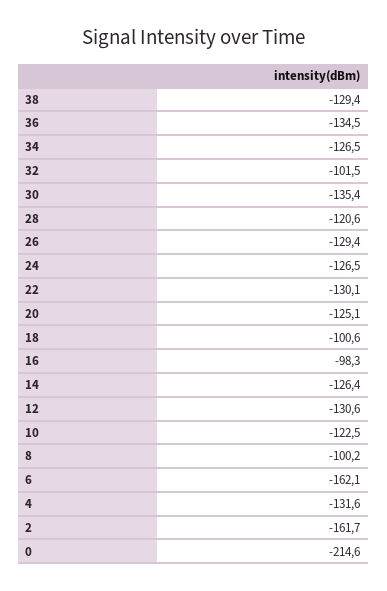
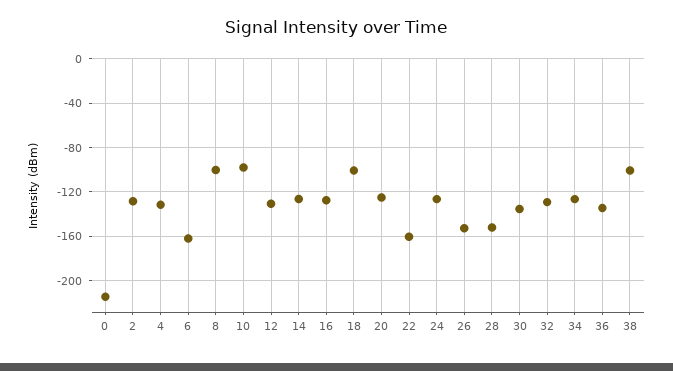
  {
-   "38": -129.4,
+   "38": -100,
    "36": -134.5,
    "34": -126.5,
-   "32": -101.5,
+   "32": -130,
    "30": -135.4,
-   "28": -120.6,
+   "28": -150,
-   "26": -129.4,
+   "26": -150,
    "24": -126.5,
-   "22": -130.1,
+   "22": -160,
    "20": -125.1,
    "18": -100.6,
-   "16": -98.3,
+   "16": -130,
    "14": -126.4,
    "12": -130.6,
-   "10": -122.5,
+   "10": -100,
    "8": -100.2,
    "6": -162.1,
    "4": -131.6,
-   "2": -161.7,
+   "2": -130,
    "0": -214.6
  }

